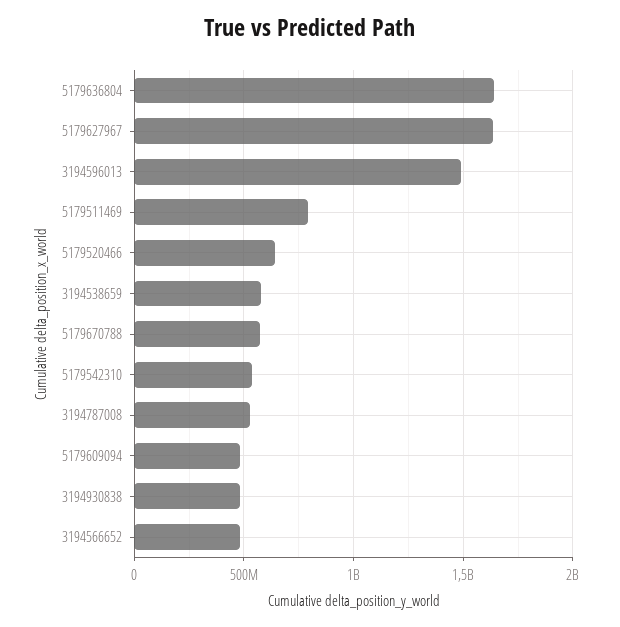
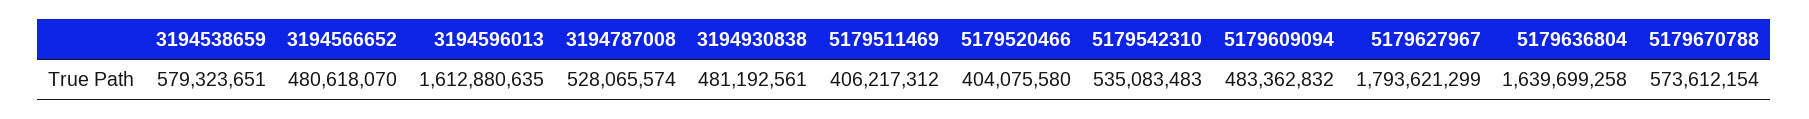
  {
    "5179636804": 1639699258,
-   "5179627967": 1650000000,
+   "5179627967": 1793621299,
-   "3194596013": 1500000000,
+   "3194596013": 1612880635,
-   "5179511469": 800000000,
+   "5179511469": 406217312,
-   "5179520466": 650000000,
+   "5179520466": 404075580,
    "3194538659": 579323651,
    "5179670788": 573612154,
    "5179542310": 535083483,
    "3194787008": 528065574,
    "5179609094": 483362832,
    "3194930838": 481192561,
    "3194566652": 480618070
  }

